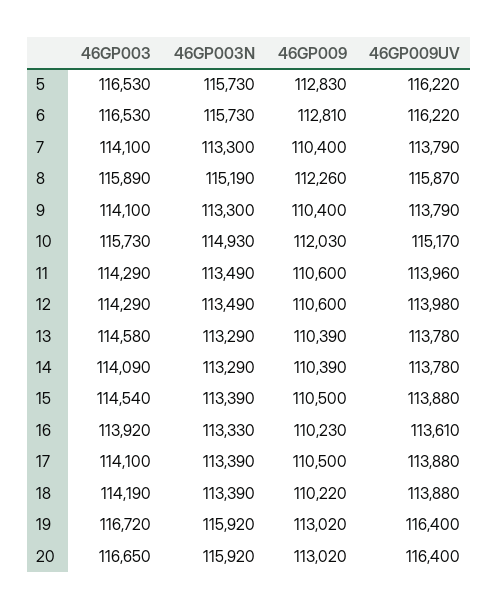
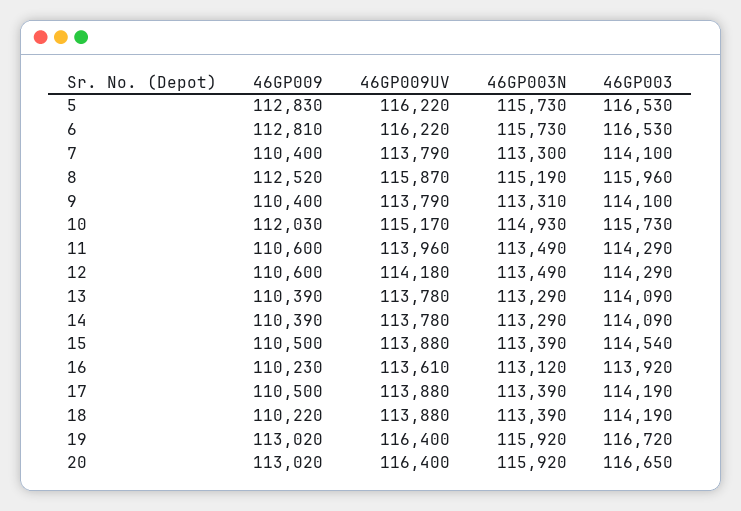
  {
    "46GP003": {
      "5": 116530,
      "6": 116530,
      "7": 114100,
-     "8": 115890,
+     "8": 115960,
      "9": 114100,
      "10": 115730,
      "11": 114290,
      "12": 114290,
-     "13": 114580,
+     "13": 114090,
      "14": 114090,
      "15": 114540,
      "16": 113920,
-     "17": 114100,
+     "17": 114190,
      "18": 114190,
      "19": 116720,
      "20": 116650
    },
    "46GP003N": {
      "5": 115730,
      "6": 115730,
      "7": 113300,
      "8": 115190,
-     "9": 113300,
+     "9": 113310,
      "10": 114930,
      "11": 113490,
      "12": 113490,
      "13": 113290,
      "14": 113290,
      "15": 113390,
-     "16": 113330,
+     "16": 113120,
      "17": 113390,
      "18": 113390,
      "19": 115920,
      "20": 115920
    },
    "46GP009": {
      "5": 112830,
      "6": 112810,
      "7": 110400,
-     "8": 112260,
+     "8": 112520,
      "9": 110400,
      "10": 112030,
      "11": 110600,
      "12": 110600,
      "13": 110390,
      "14": 110390,
      "15": 110500,
      "16": 110230,
      "17": 110500,
      "18": 110220,
      "19": 113020,
      "20": 113020
    },
    "46GP009UV": {
      "5": 116220,
      "6": 116220,
      "7": 113790,
      "8": 115870,
      "9": 113790,
      "10": 115170,
      "11": 113960,
-     "12": 113980,
+     "12": 114180,
      "13": 113780,
      "14": 113780,
      "15": 113880,
      "16": 113610,
      "17": 113880,
      "18": 113880,
      "19": 116400,
      "20": 116400
    }
  }

